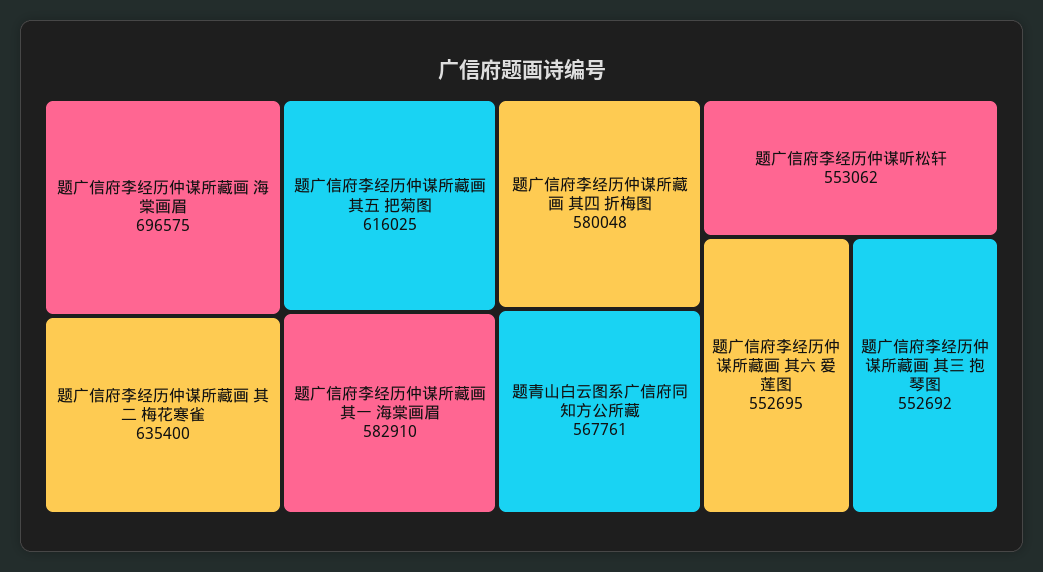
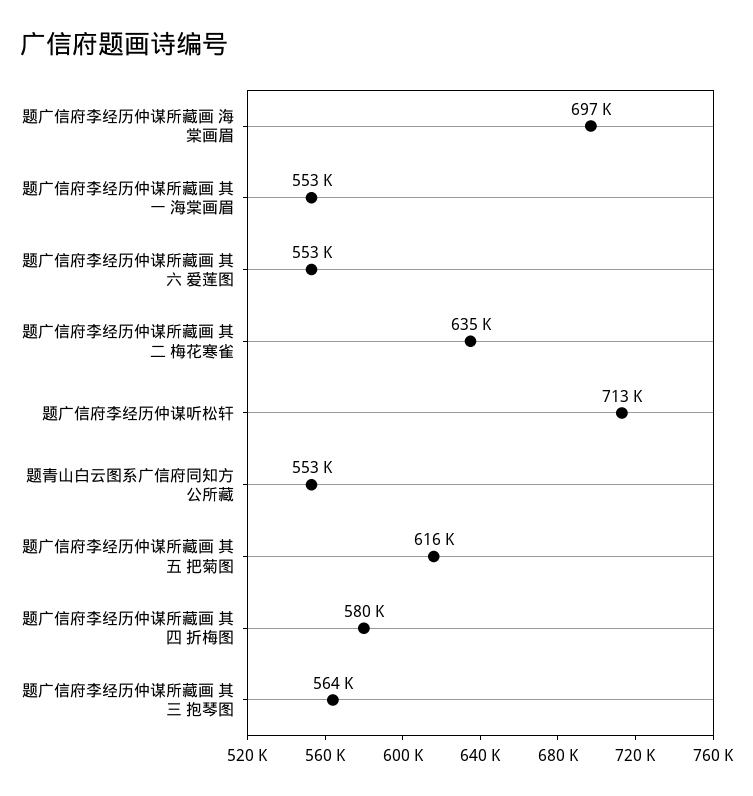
  {
    "题广信府李经历仲谋所藏画 海棠画眉": 696575,
    "题广信府李经历仲谋所藏画 其二 梅花寒雀": 635400,
    "题广信府李经历仲谋所藏画 其五 把菊图": 616025,
-   "题广信府李经历仲谋所藏画 其一 海棠画眉": 582910,
+   "题广信府李经历仲谋所藏画 其一 海棠画眉": 553000,
    "题广信府李经历仲谋所藏画 其四 折梅图": 580048,
-   "题青山白云图系广信府同知方公所藏": 567761,
+   "题青山白云图系广信府同知方公所藏": 553000,
-   "题广信府李经历仲谋听松轩": 553062,
+   "题广信府李经历仲谋听松轩": 713000,
    "题广信府李经历仲谋所藏画 其六 爱莲图": 552695,
-   "题广信府李经历仲谋所藏画 其三 抱琴图": 552692
+   "题广信府李经历仲谋所藏画 其三 抱琴图": 564000
  }

